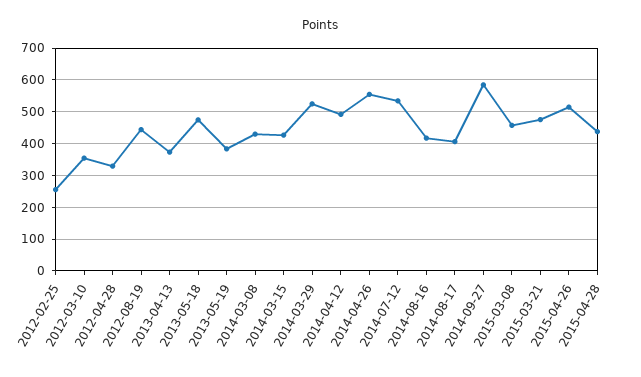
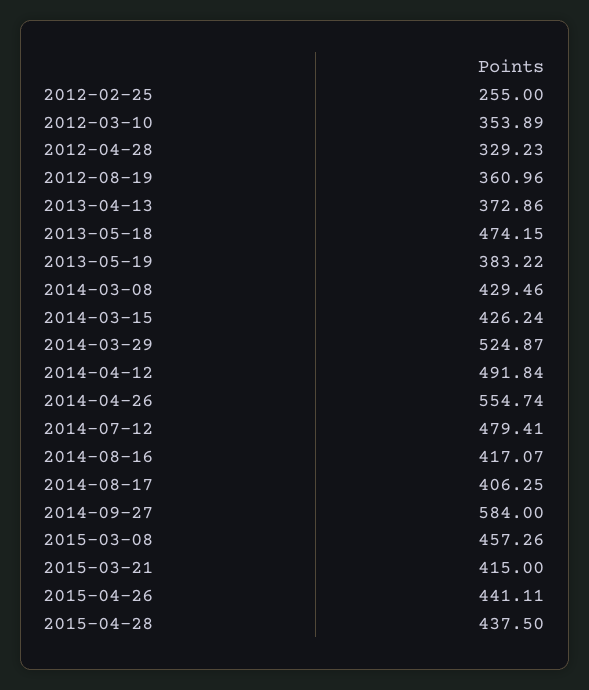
  {
    "2012-02-25": 255,
    "2012-03-10": 353.89,
    "2012-04-28": 329.23,
-   "2012-08-19": 440,
+   "2012-08-19": 360.96,
    "2013-04-13": 372.86,
    "2013-05-18": 474.15,
    "2013-05-19": 383.22,
    "2014-03-08": 429.46,
    "2014-03-15": 426.24,
    "2014-03-29": 524.87,
    "2014-04-12": 491.84,
    "2014-04-26": 554.74,
-   "2014-07-12": 540,
+   "2014-07-12": 479.41,
    "2014-08-16": 417.07,
    "2014-08-17": 406.25,
    "2014-09-27": 584,
    "2015-03-08": 457.26,
-   "2015-03-21": 480,
+   "2015-03-21": 415,
-   "2015-04-26": 520,
+   "2015-04-26": 441.11,
    "2015-04-28": 437.5
  }

